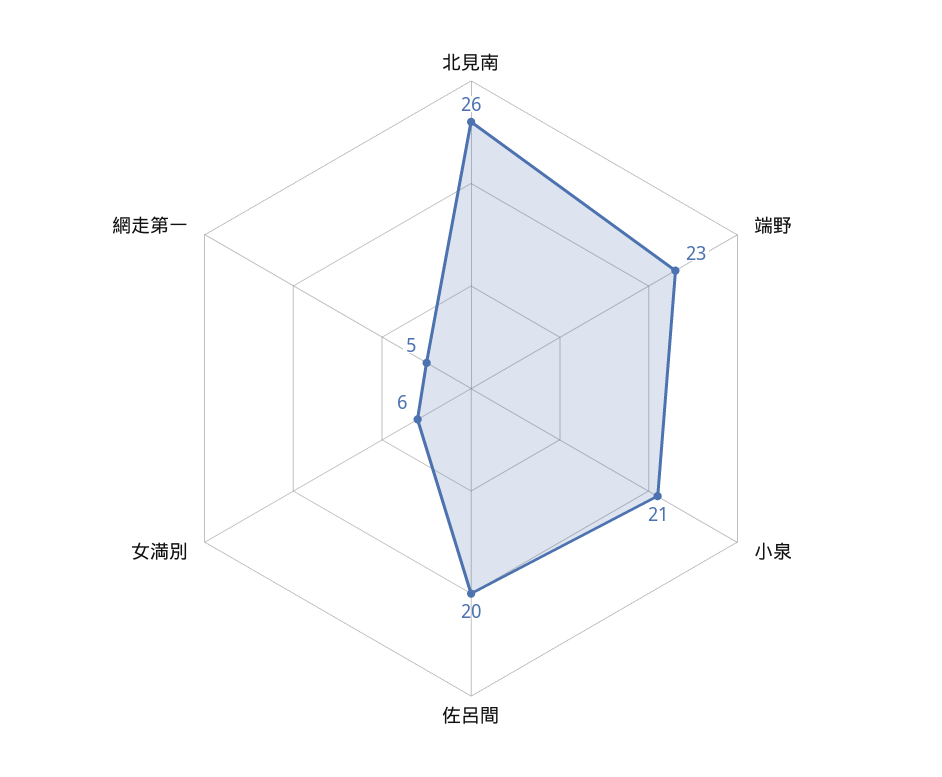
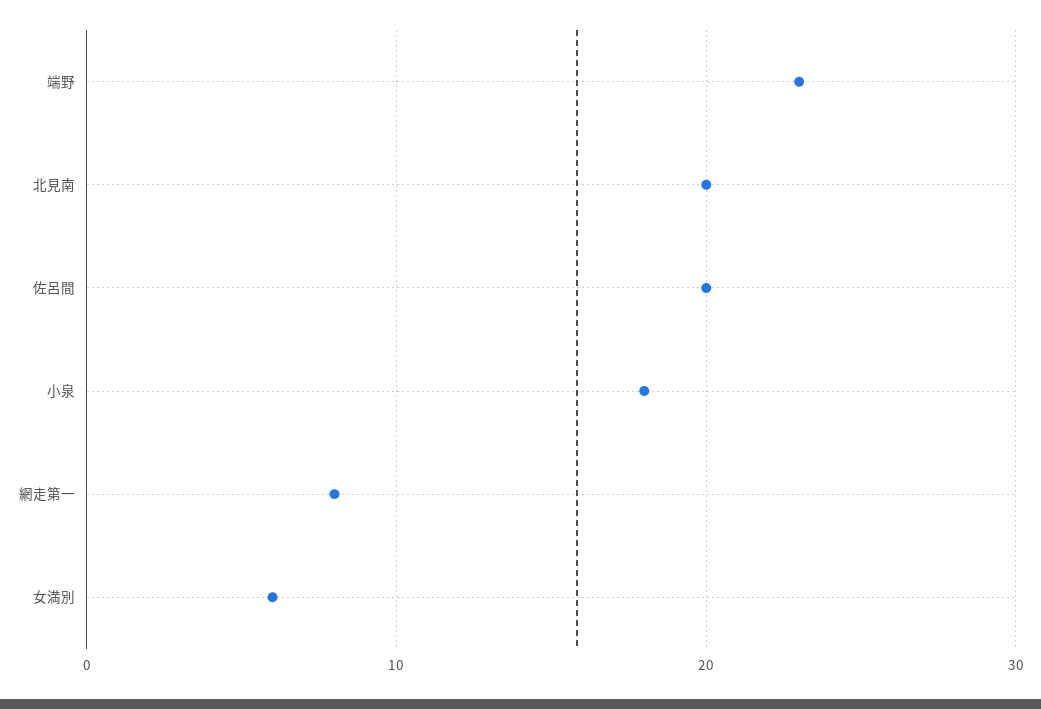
  {
-   "北見南": 26,
+   "北見南": 20,
    "端野": 23,
-   "小泉": 21,
+   "小泉": 18,
    "佐呂間": 20,
    "女満別": 6,
-   "網走第一": 5
+   "網走第一": 8
  }

